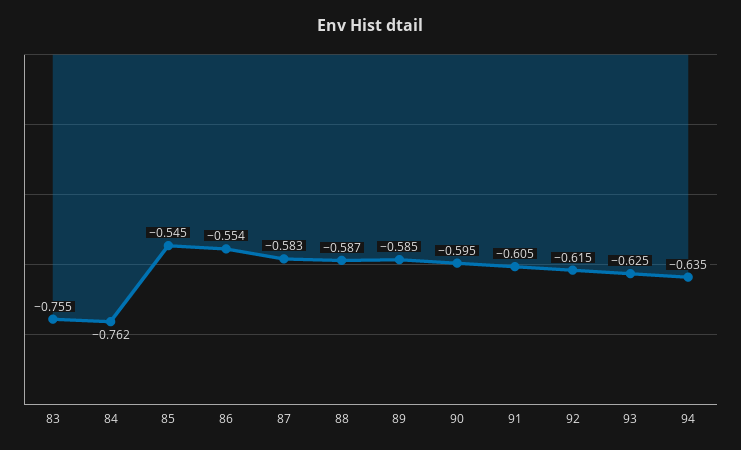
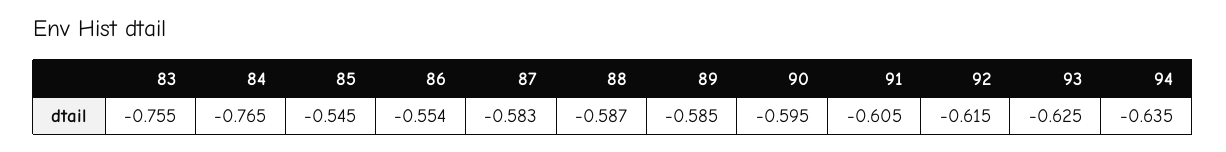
  {
    "83": -0.755,
-   "84": -0.762,
+   "84": -0.765,
    "85": -0.545,
    "86": -0.554,
    "87": -0.583,
    "88": -0.587,
    "89": -0.585,
    "90": -0.595,
    "91": -0.605,
    "92": -0.615,
    "93": -0.625,
    "94": -0.635
  }

